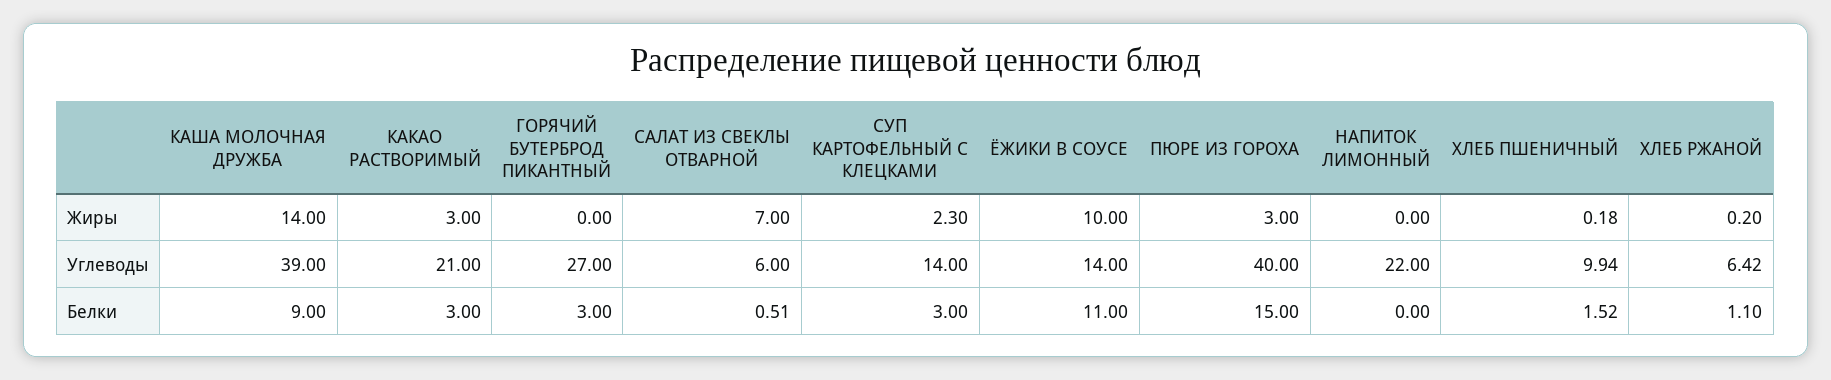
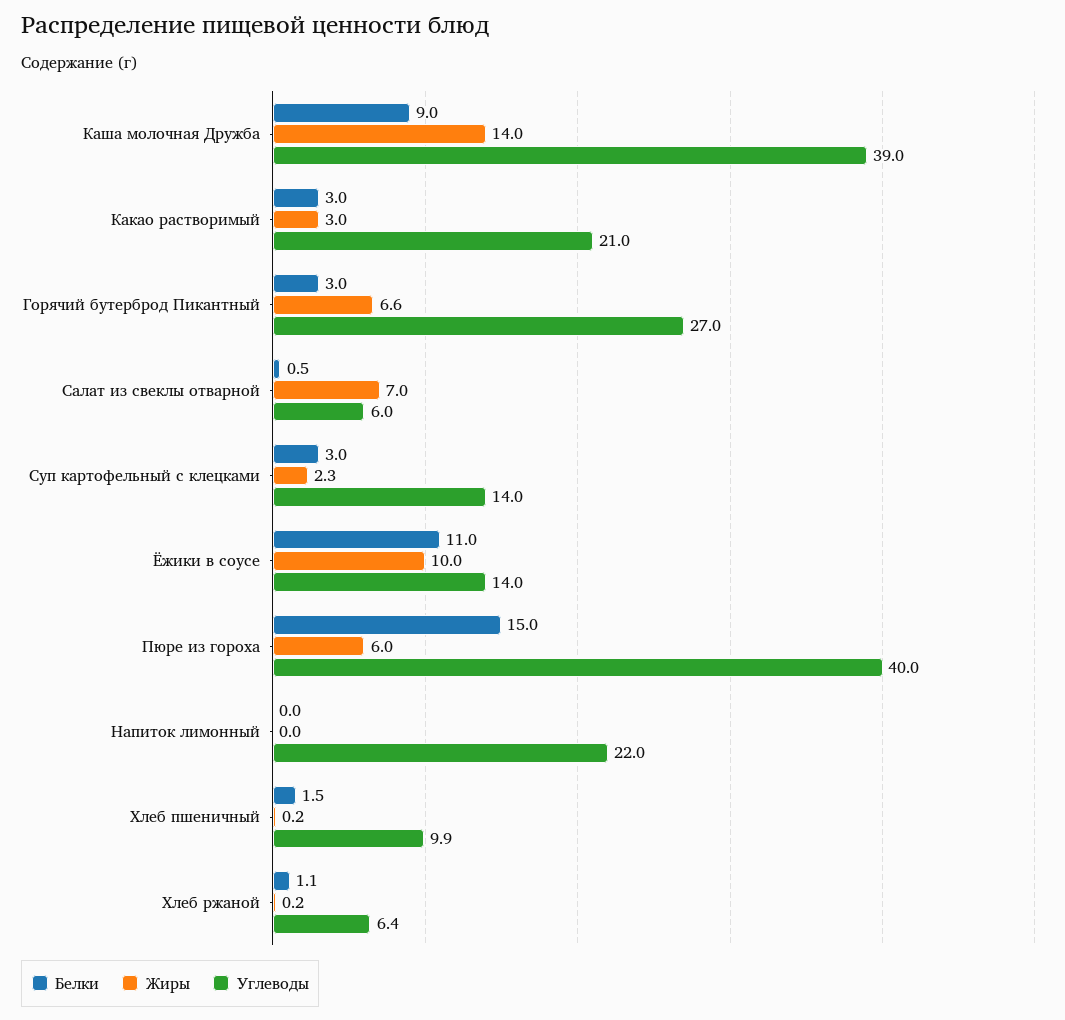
  {
    "Жиры": {
      "КАША МОЛОЧНАЯ ДРУЖБА": 14,
      "КАКАО РАСТВОРИМЫЙ": 3,
-     "ГОРЯЧИЙ БУТЕРБРОД ПИКАНТНЫЙ": 0,
+     "ГОРЯЧИЙ БУТЕРБРОД ПИКАНТНЫЙ": 6.6,
      "САЛАТ ИЗ СВЕКЛЫ ОТВАРНОЙ": 7,
      "СУП КАРТОФЕЛЬНЫЙ С КЛЕЦКАМИ": 2.3,
      "ЁЖИКИ В СОУСЕ": 10,
-     "ПЮРЕ ИЗ ГОРОХА": 3,
+     "ПЮРЕ ИЗ ГОРОХА": 6,
      "НАПИТОК ЛИМОННЫЙ": 0,
      "ХЛЕБ ПШЕНИЧНЫЙ": 0.18,
      "ХЛЕБ РЖАНОЙ": 0.2
    },
    "Углеводы": {
      "КАША МОЛОЧНАЯ ДРУЖБА": 39,
      "КАКАО РАСТВОРИМЫЙ": 21,
      "ГОРЯЧИЙ БУТЕРБРОД ПИКАНТНЫЙ": 27,
      "САЛАТ ИЗ СВЕКЛЫ ОТВАРНОЙ": 6,
      "СУП КАРТОФЕЛЬНЫЙ С КЛЕЦКАМИ": 14,
      "ЁЖИКИ В СОУСЕ": 14,
      "ПЮРЕ ИЗ ГОРОХА": 40,
      "НАПИТОК ЛИМОННЫЙ": 22,
      "ХЛЕБ ПШЕНИЧНЫЙ": 9.94,
      "ХЛЕБ РЖАНОЙ": 6.42
    },
    "Белки": {
      "КАША МОЛОЧНАЯ ДРУЖБА": 9,
      "КАКАО РАСТВОРИМЫЙ": 3,
      "ГОРЯЧИЙ БУТЕРБРОД ПИКАНТНЫЙ": 3,
      "САЛАТ ИЗ СВЕКЛЫ ОТВАРНОЙ": 0.51,
      "СУП КАРТОФЕЛЬНЫЙ С КЛЕЦКАМИ": 3,
      "ЁЖИКИ В СОУСЕ": 11,
      "ПЮРЕ ИЗ ГОРОХА": 15,
      "НАПИТОК ЛИМОННЫЙ": 0,
      "ХЛЕБ ПШЕНИЧНЫЙ": 1.52,
      "ХЛЕБ РЖАНОЙ": 1.1
    }
  }

